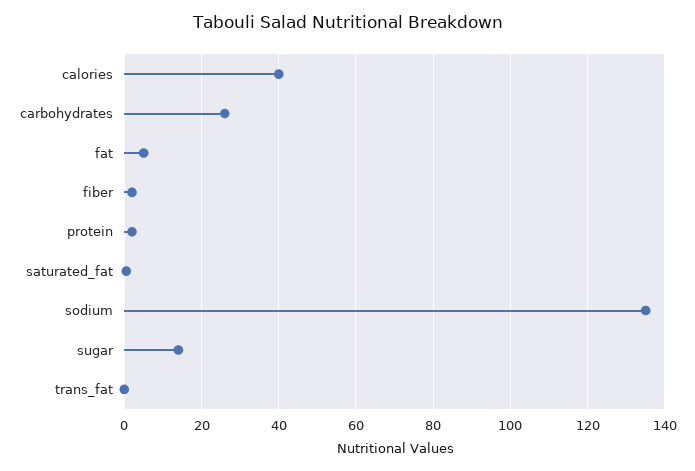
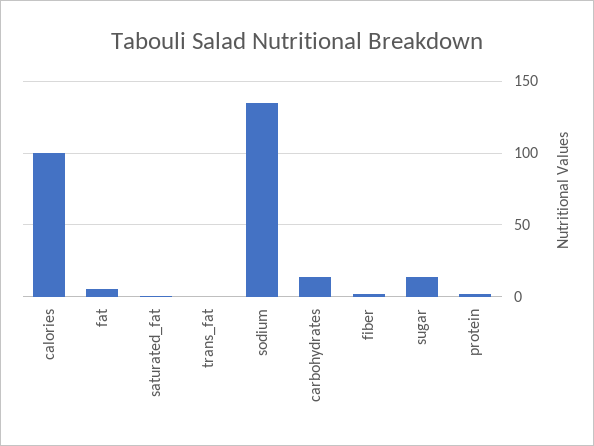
  {
-   "calories": 40,
+   "calories": 100,
-   "carbohydrates": 26,
+   "carbohydrates": 15,
    "fat": 6,
    "fiber": 2,
    "protein": 2,
    "saturated_fat": 0,
    "sodium": 136,
    "sugar": 14,
    "trans_fat": 0
  }

